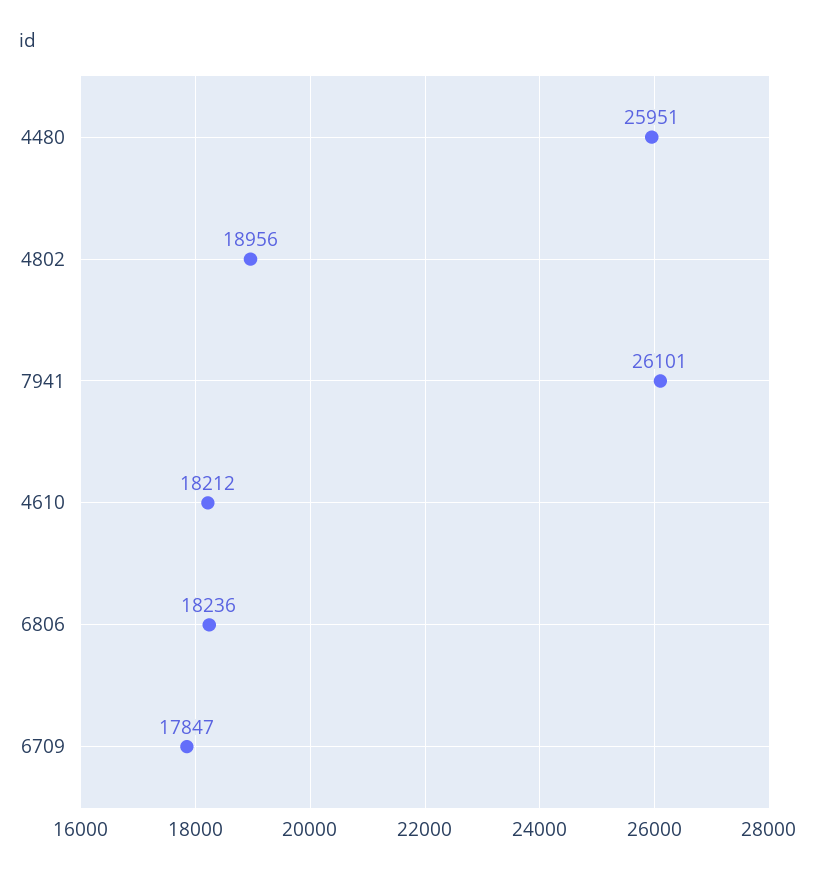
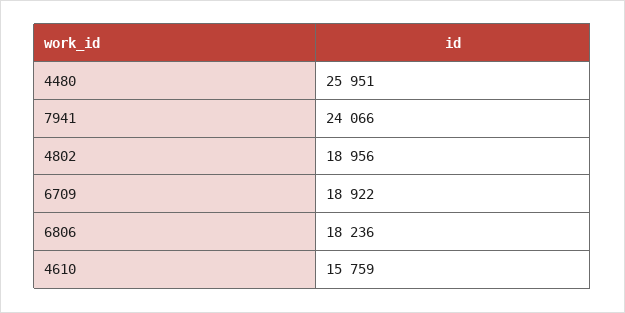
  {
    "4480": 25951,
    "4802": 18956,
-   "7941": 26101,
+   "7941": 24066,
-   "4610": 18212,
+   "4610": 15759,
    "6806": 18236,
-   "6709": 17847
+   "6709": 18922
  }

